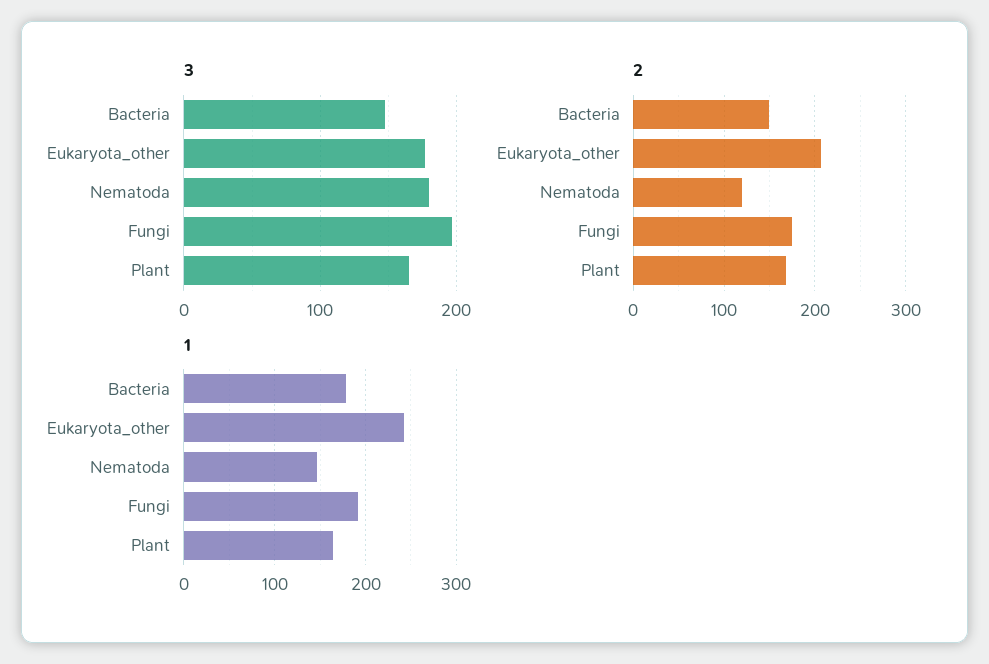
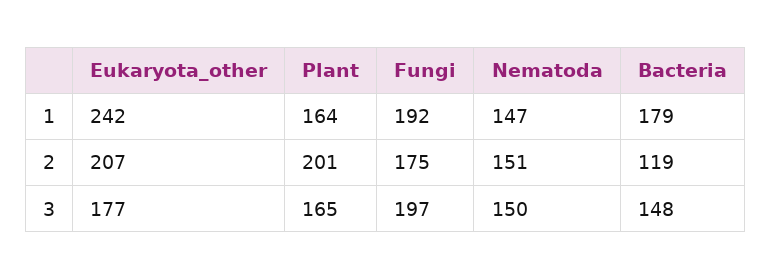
  {
    "3": {
      "Bacteria": 148,
      "Eukaryota_other": 177,
-     "Nematoda": 180,
+     "Nematoda": 150,
      "Fungi": 197,
      "Plant": 165
    },
    "2": {
-     "Bacteria": 150,
+     "Bacteria": 119,
      "Eukaryota_other": 207,
-     "Nematoda": 120,
+     "Nematoda": 151,
      "Fungi": 175,
-     "Plant": 170
+     "Plant": 201
    },
    "1": {
      "Bacteria": 179,
      "Eukaryota_other": 242,
      "Nematoda": 147,
      "Fungi": 192,
      "Plant": 164
    }
  }

